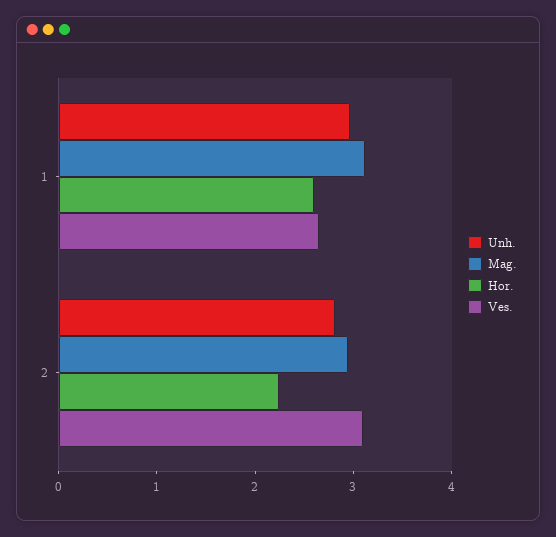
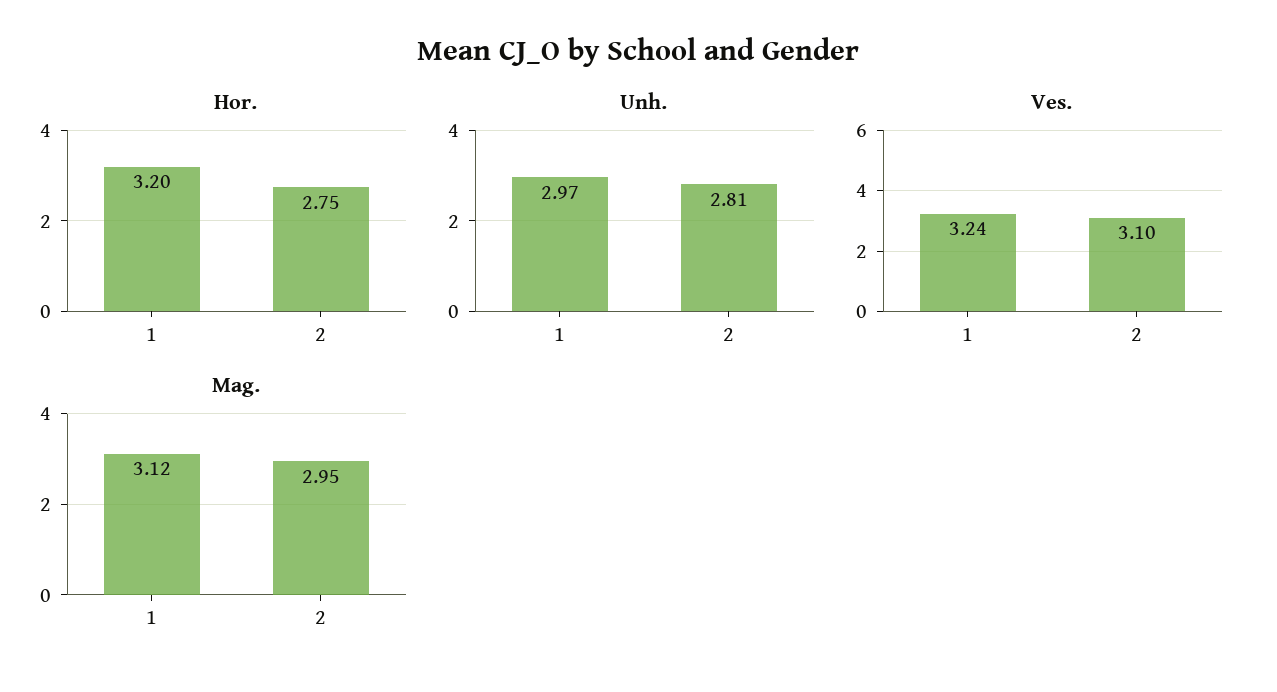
  {
    "Unh.": {
      "1": 2.97,
      "2": 2.81
    },
    "Mag.": {
      "1": 3.12,
      "2": 2.95
    },
    "Hor.": {
-     "1": 2.6,
+     "1": 3.2,
-     "2": 2.2
+     "2": 2.75
    },
    "Ves.": {
-     "1": 2.6,
+     "1": 3.24,
      "2": 3.1
    }
  }

